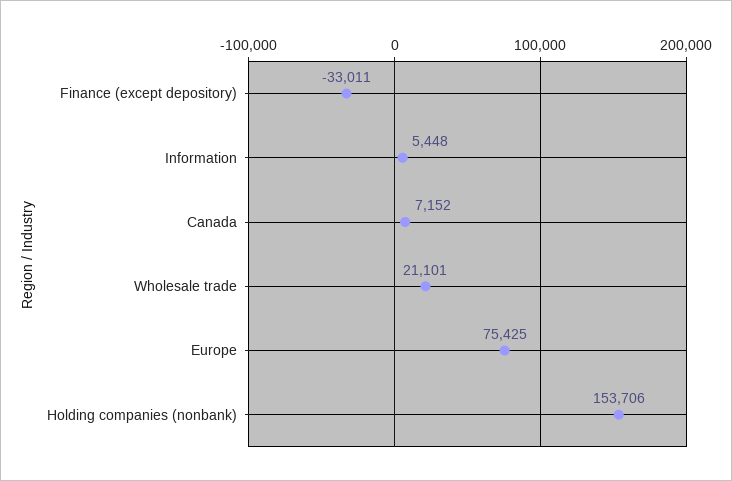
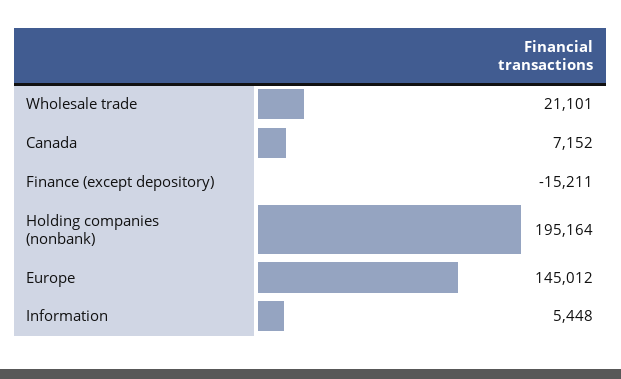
  {
-   "Finance (except depository)": -33011,
+   "Finance (except depository)": -15211,
    "Information": 5448,
    "Canada": 7152,
    "Wholesale trade": 21101,
-   "Europe": 75425,
+   "Europe": 145012,
-   "Holding companies (nonbank)": 153706
+   "Holding companies (nonbank)": 195164
  }

